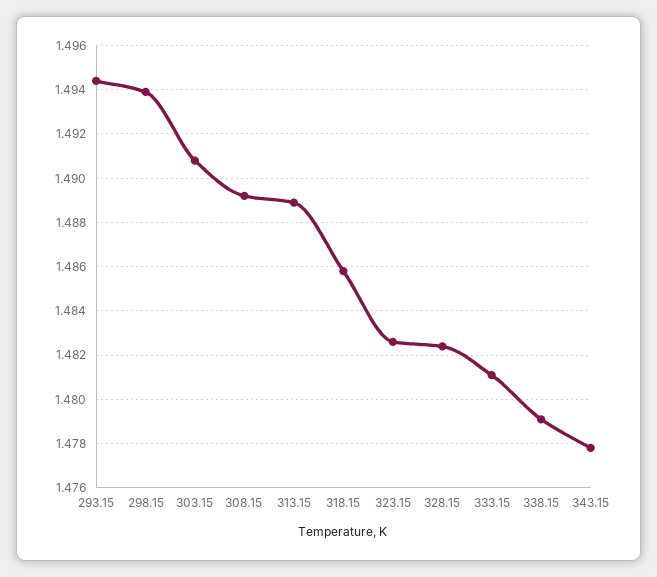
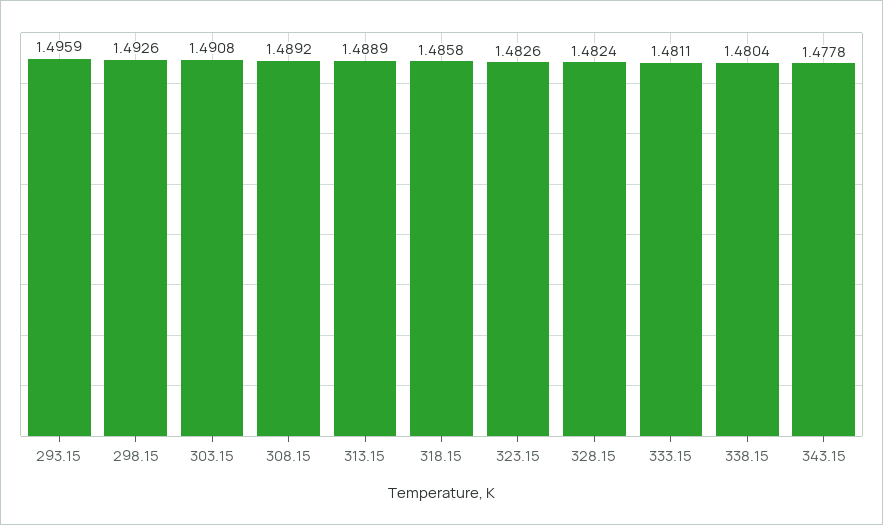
  {
-   "293.15": 1.4945,
+   "293.15": 1.4959,
-   "298.15": 1.494,
+   "298.15": 1.4926,
    "303.15": 1.4908,
    "308.15": 1.4892,
    "313.15": 1.4889,
    "318.15": 1.4858,
    "323.15": 1.4826,
    "328.15": 1.4824,
    "333.15": 1.4811,
-   "338.15": 1.479,
+   "338.15": 1.4804,
    "343.15": 1.4778
  }

